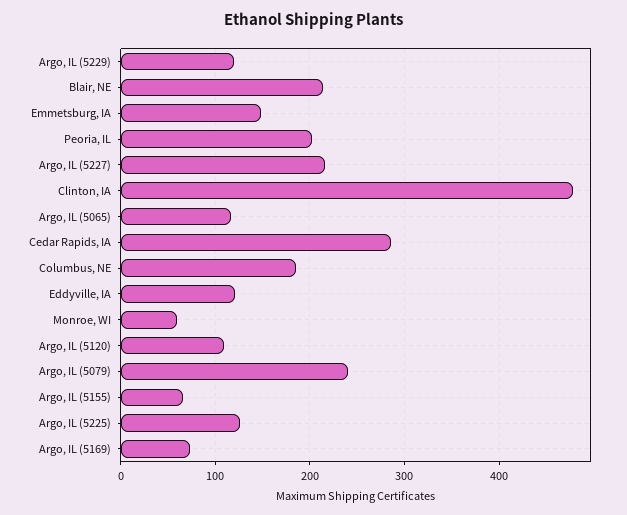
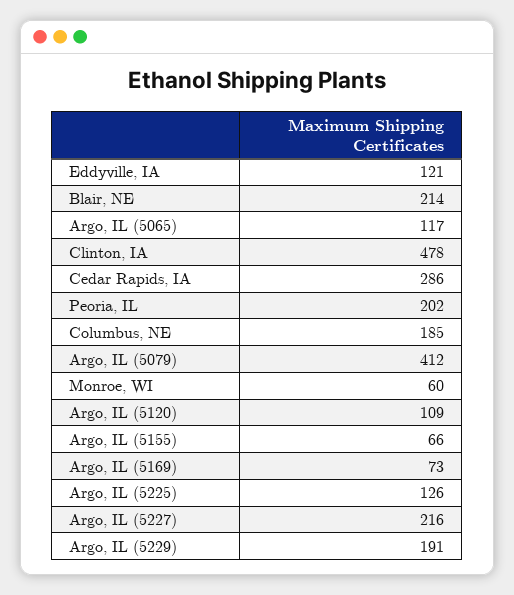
  {
-   "Argo, IL (5229)": 120,
+   "Argo, IL (5229)": 191,
    "Blair, NE": 214,
-   "Emmetsburg, IA": 150,
    "Peoria, IL": 202,
    "Argo, IL (5227)": 216,
    "Clinton, IA": 478,
    "Argo, IL (5065)": 117,
    "Cedar Rapids, IA": 286,
    "Columbus, NE": 185,
    "Eddyville, IA": 121,
    "Monroe, WI": 60,
    "Argo, IL (5120)": 109,
-   "Argo, IL (5079)": 240,
+   "Argo, IL (5079)": 412,
    "Argo, IL (5155)": 66,
    "Argo, IL (5225)": 126,
    "Argo, IL (5169)": 73
  }

